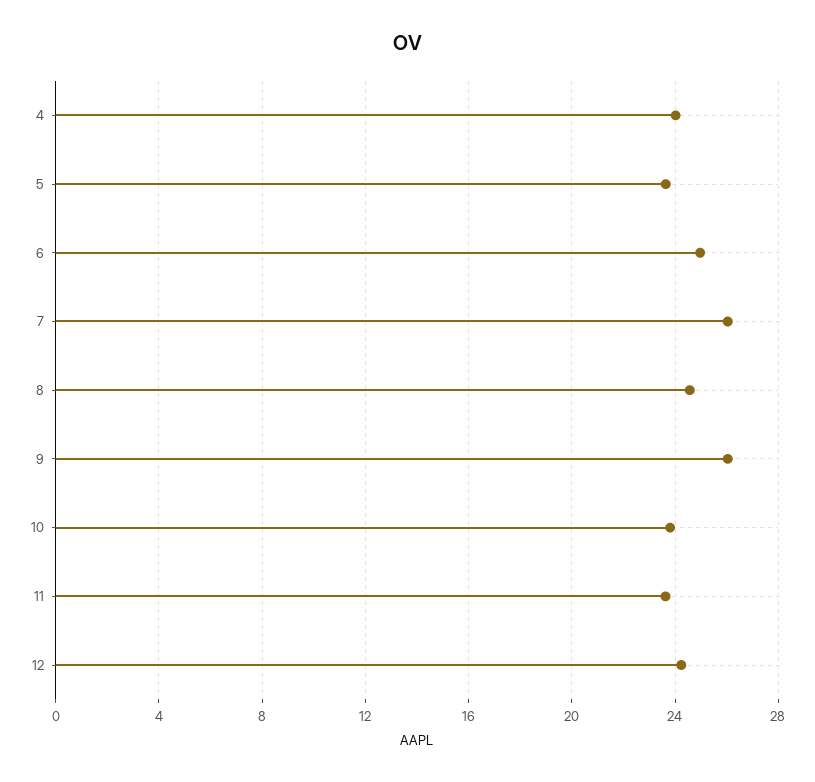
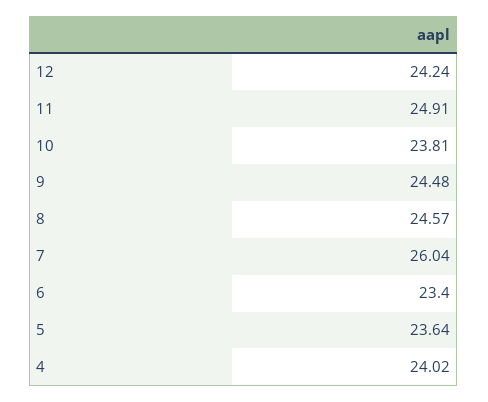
  {
    "4": 24.02,
    "5": 23.64,
-   "6": 25,
+   "6": 23.4,
    "7": 26.04,
    "8": 24.57,
-   "9": 26,
+   "9": 24.48,
    "10": 23.81,
-   "11": 23.5,
+   "11": 24.91,
    "12": 24.24
  }

